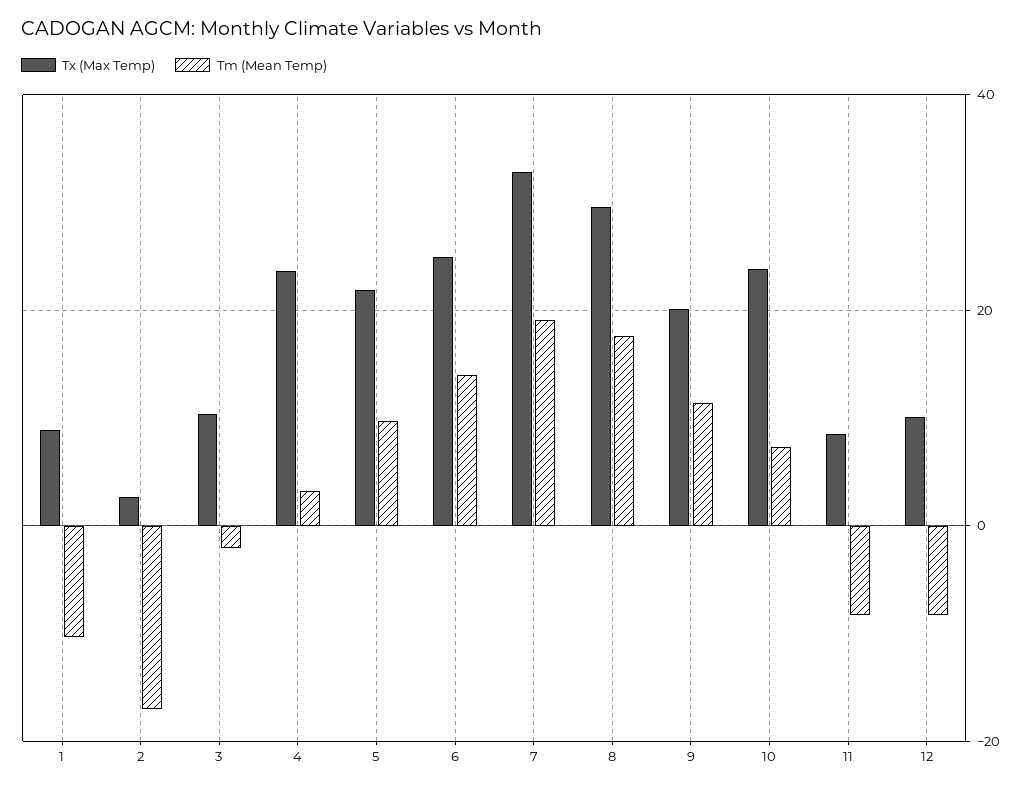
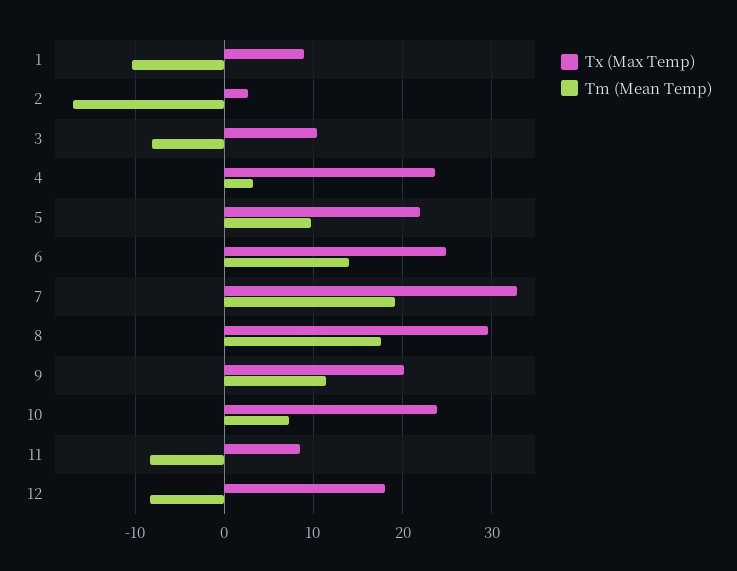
  {
    "Tx (Max Temp)": {
      "1": 9,
      "2": 3,
      "3": 10,
      "4": 24,
      "5": 22,
      "6": 25,
      "7": 33,
      "8": 30,
      "9": 20,
      "10": 24,
      "11": 9,
-     "12": 10
+     "12": 18
    },
    "Tm (Mean Temp)": {
      "1": -10,
      "2": -17,
-     "3": -2,
+     "3": -8,
      "4": 3,
      "5": 10,
      "6": 14,
      "7": 19,
      "8": 18,
      "9": 11,
      "10": 7,
      "11": -8,
      "12": -8
    }
  }

